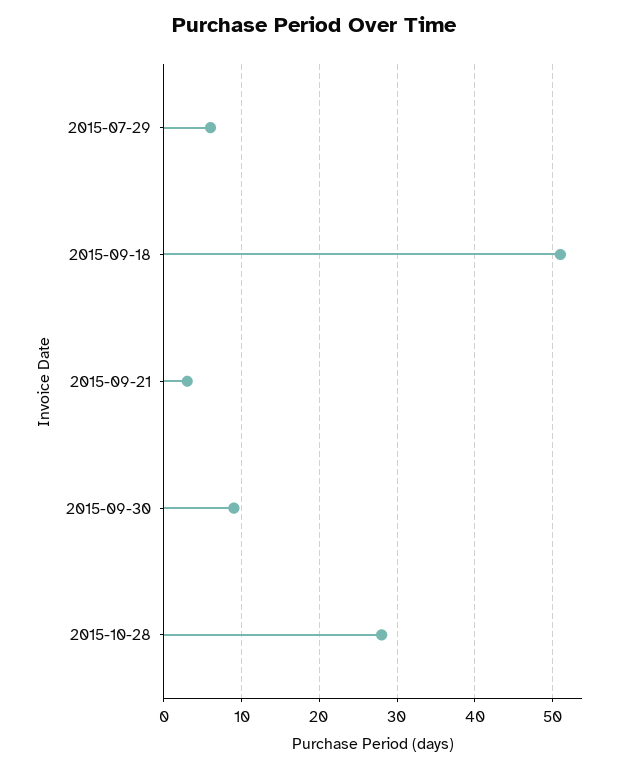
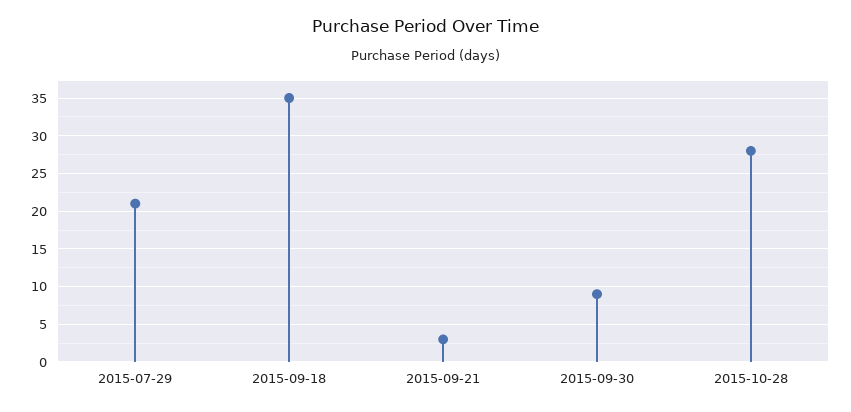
  {
-   "2015-07-29": 6,
+   "2015-07-29": 21,
-   "2015-09-18": 51,
+   "2015-09-18": 35,
    "2015-09-21": 3,
    "2015-09-30": 9,
    "2015-10-28": 28
  }

